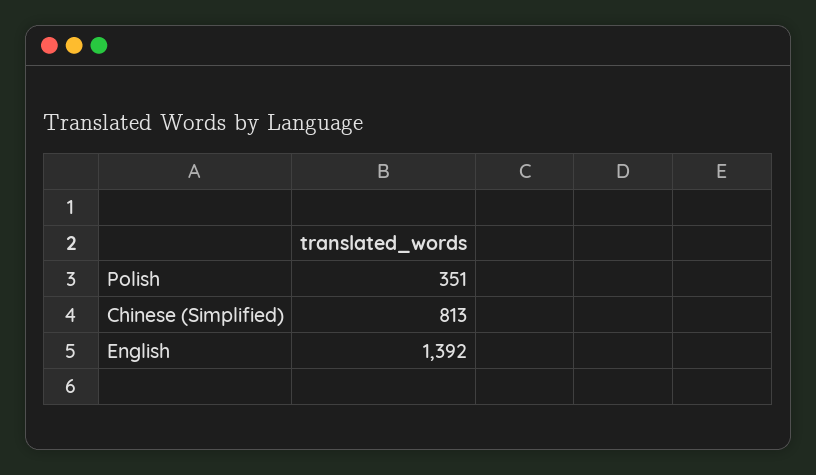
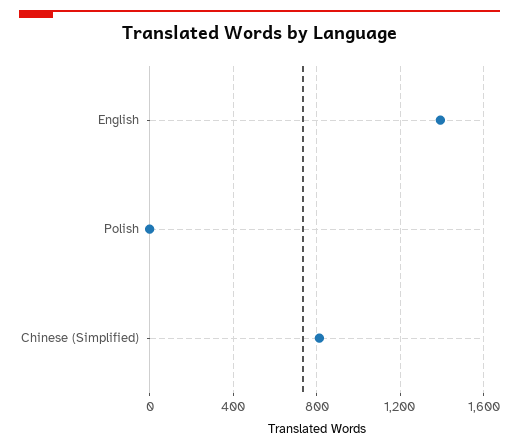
  {
-   "Polish": 351,
+   "Polish": 0,
    "Chinese (Simplified)": 813,
    "English": 1392
  }

